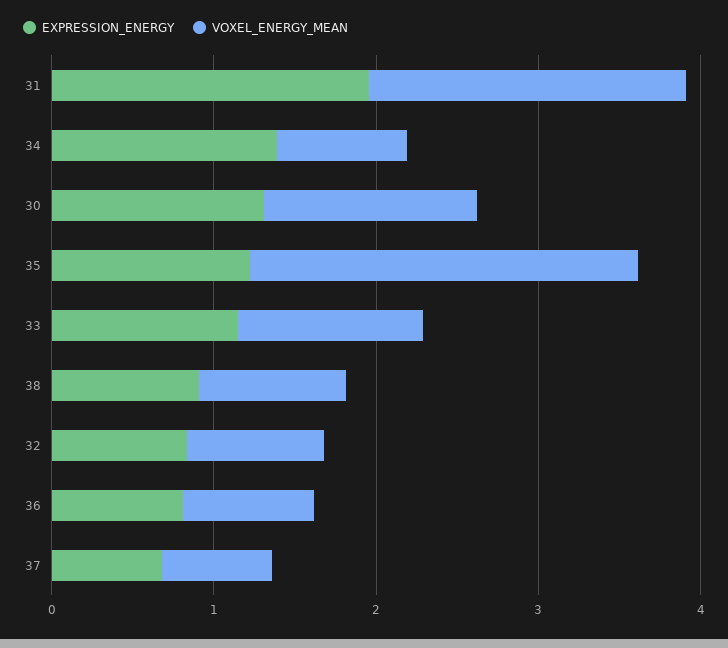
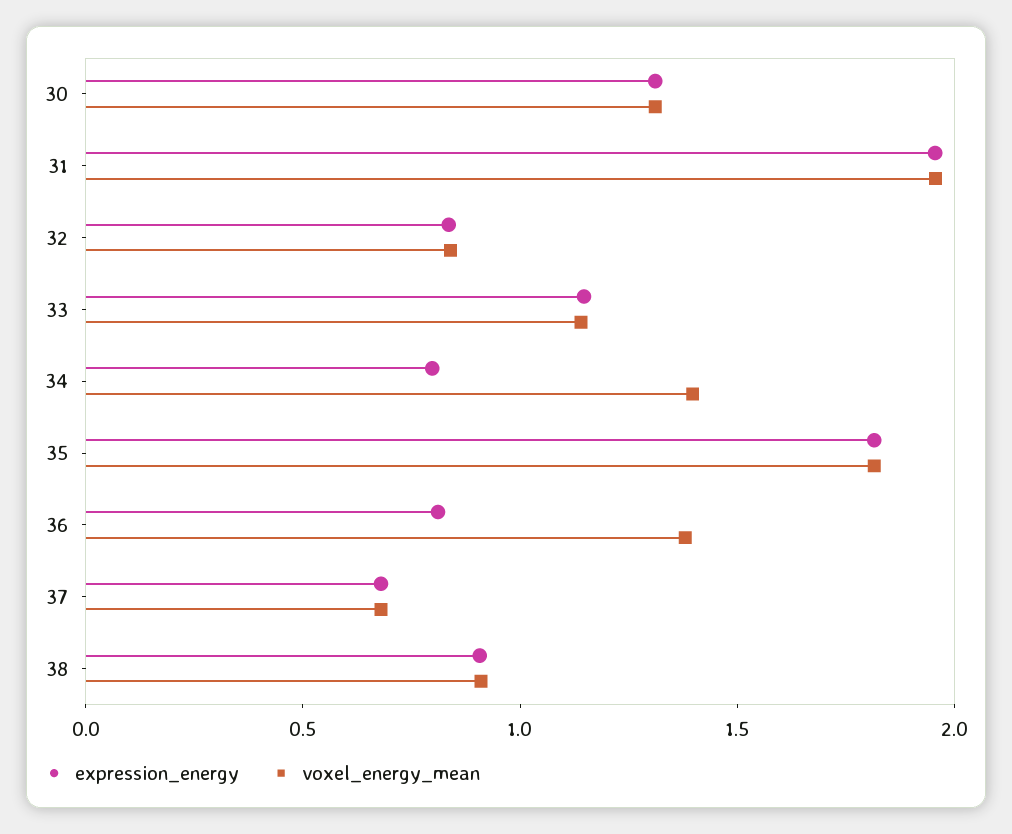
  {
    "EXPRESSION_ENERGY": {
      "31": 2,
-     "34": 1.4,
+     "34": 0.8,
      "30": 1.3,
-     "35": 1.2,
+     "35": 1.8,
      "33": 1.1,
      "38": 0.9,
      "32": 0.8,
      "36": 0.8,
      "37": 0.7
    },
    "VOXEL_ENERGY_MEAN": {
      "31": 2,
-     "34": 0.8,
+     "34": 1.4,
      "30": 1.3,
-     "35": 2.4,
+     "35": 1.8,
      "33": 1.1,
      "38": 0.9,
      "32": 0.8,
-     "36": 0.8,
+     "36": 1.4,
      "37": 0.7
    }
  }

